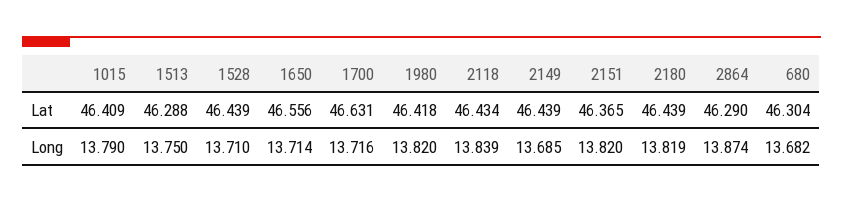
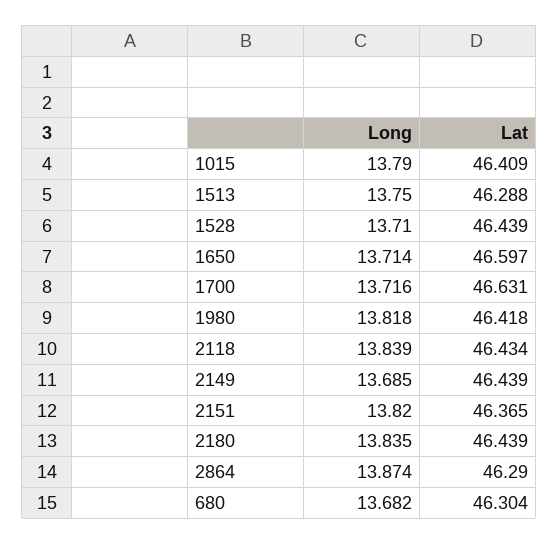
  {
    "1015": {
      "Lat": 46.409,
      "Long": 13.79
    },
    "1513": {
      "Lat": 46.288,
      "Long": 13.75
    },
    "1528": {
      "Lat": 46.439,
      "Long": 13.71
    },
    "1650": {
-     "Lat": 46.556,
+     "Lat": 46.597,
      "Long": 13.714
    },
    "1700": {
      "Lat": 46.631,
      "Long": 13.716
    },
    "1980": {
      "Lat": 46.418,
-     "Long": 13.82
+     "Long": 13.818
    },
    "2118": {
      "Lat": 46.434,
      "Long": 13.839
    },
    "2149": {
      "Lat": 46.439,
      "Long": 13.685
    },
    "2151": {
      "Lat": 46.365,
      "Long": 13.82
    },
    "2180": {
      "Lat": 46.439,
-     "Long": 13.819
+     "Long": 13.835
    },
    "2864": {
      "Lat": 46.29,
      "Long": 13.874
    },
    "680": {
      "Lat": 46.304,
      "Long": 13.682
    }
  }

